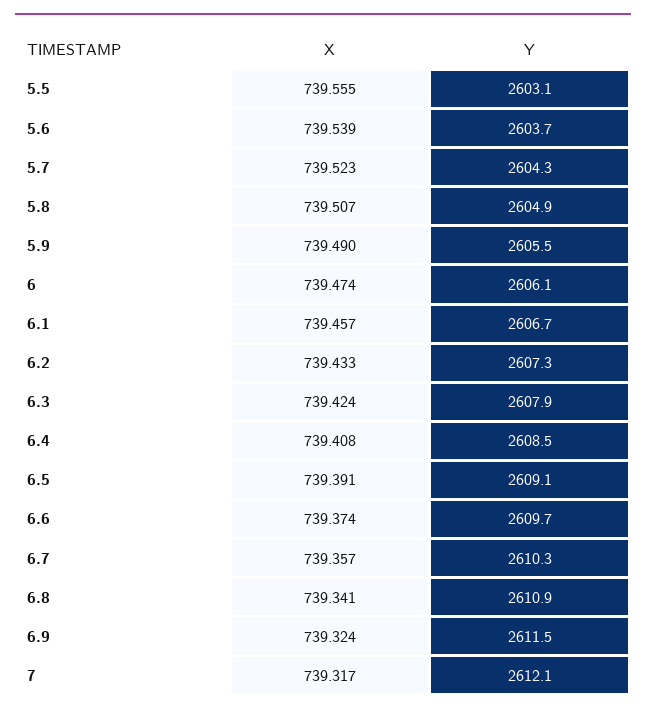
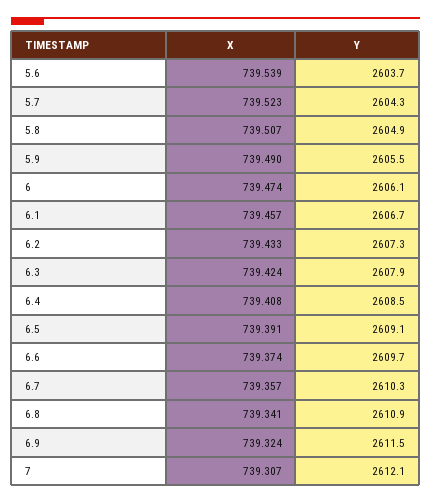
  {
    "X": {
-     "5.5": 739.555,
      "5.6": 739.539,
      "5.7": 739.523,
      "5.8": 739.507,
      "5.9": 739.49,
      "6": 739.474,
      "6.1": 739.457,
      "6.2": 739.433,
      "6.3": 739.424,
      "6.4": 739.408,
      "6.5": 739.391,
      "6.6": 739.374,
      "6.7": 739.357,
      "6.8": 739.341,
      "6.9": 739.324,
-     "7": 739.317
+     "7": 739.307
    },
    "Y": {
-     "5.5": 2603.1,
      "5.6": 2603.7,
      "5.7": 2604.3,
      "5.8": 2604.9,
      "5.9": 2605.5,
      "6": 2606.1,
      "6.1": 2606.7,
      "6.2": 2607.3,
      "6.3": 2607.9,
      "6.4": 2608.5,
      "6.5": 2609.1,
      "6.6": 2609.7,
      "6.7": 2610.3,
      "6.8": 2610.9,
      "6.9": 2611.5,
      "7": 2612.1
    }
  }

